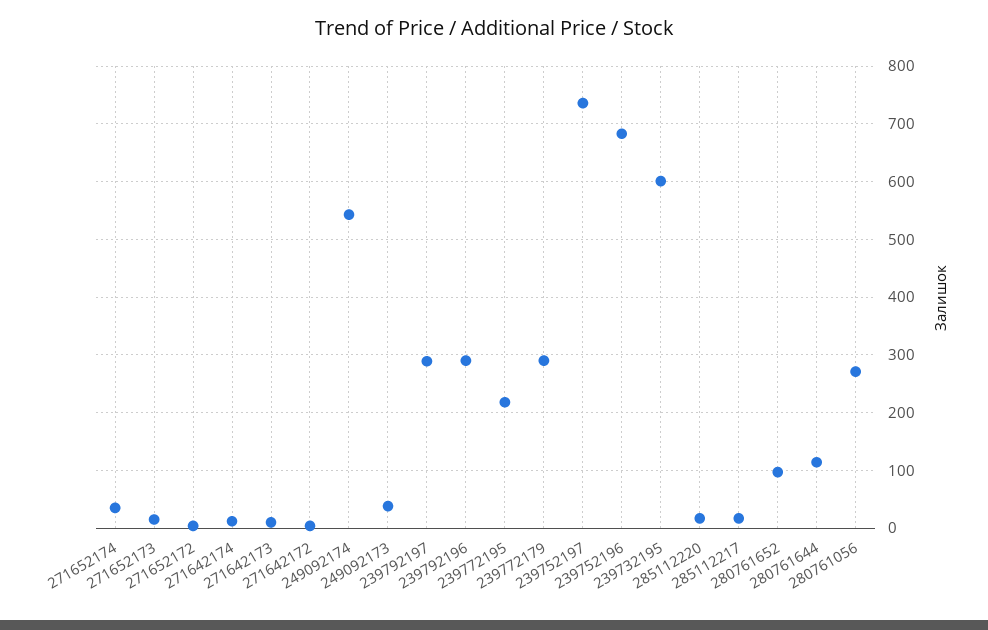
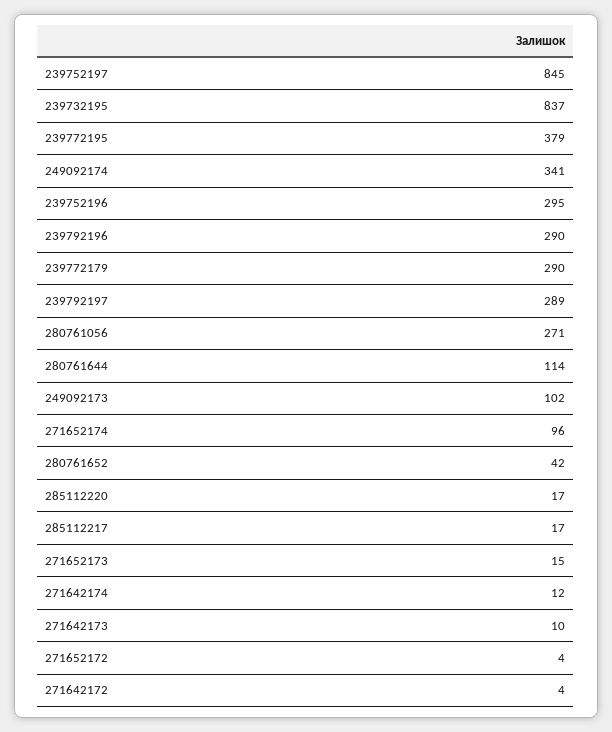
  {
-   "271652174": 40,
+   "271652174": 96,
    "271652173": 15,
    "271652172": 4,
    "271642174": 12,
    "271642173": 10,
    "271642172": 4,
-   "249092174": 540,
+   "249092174": 341,
-   "249092173": 40,
+   "249092173": 102,
    "239792197": 289,
    "239792196": 290,
-   "239772195": 220,
+   "239772195": 379,
    "239772179": 290,
-   "239752197": 740,
+   "239752197": 845,
-   "239752196": 680,
+   "239752196": 295,
-   "239732195": 600,
+   "239732195": 837,
    "285112220": 17,
    "285112217": 17,
-   "280761652": 100,
+   "280761652": 42,
    "280761644": 114,
    "280761056": 271
  }

